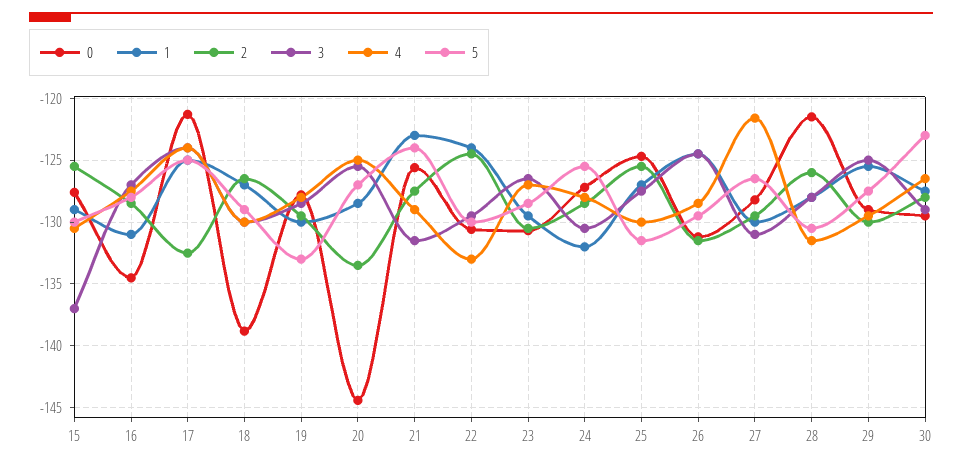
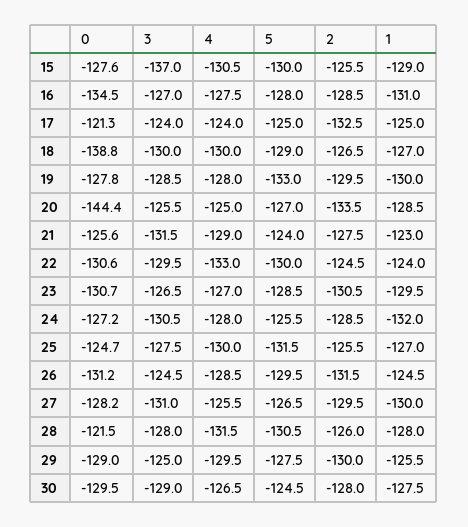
  {
    "0": {
      "15": -127.6,
      "16": -134.5,
      "17": -121.3,
      "18": -138.8,
      "19": -127.8,
      "20": -144.4,
      "21": -125.6,
      "22": -130.6,
      "23": -130.7,
      "24": -127.2,
      "25": -124.7,
      "26": -131.2,
      "27": -128.2,
      "28": -121.5,
      "29": -129,
      "30": -129.5
    },
    "1": {
      "15": -129,
      "16": -131,
      "17": -125,
      "18": -127,
      "19": -130,
      "20": -128.5,
      "21": -123,
      "22": -124,
      "23": -129.5,
      "24": -132,
      "25": -127,
      "26": -124.5,
      "27": -130,
      "28": -128,
      "29": -125.5,
      "30": -127.5
    },
    "2": {
      "15": -125.5,
      "16": -128.5,
      "17": -132.5,
      "18": -126.5,
      "19": -129.5,
      "20": -133.5,
      "21": -127.5,
      "22": -124.5,
      "23": -130.5,
      "24": -128.5,
      "25": -125.5,
      "26": -131.5,
      "27": -129.5,
      "28": -126,
      "29": -130,
      "30": -128
    },
    "3": {
      "15": -137,
      "16": -127,
      "17": -124,
      "18": -130,
      "19": -128.5,
      "20": -125.5,
      "21": -131.5,
      "22": -129.5,
      "23": -126.5,
      "24": -130.5,
      "25": -127.5,
      "26": -124.5,
      "27": -131,
      "28": -128,
      "29": -125,
      "30": -129
    },
    "4": {
      "15": -130.5,
      "16": -127.5,
      "17": -124,
      "18": -130,
      "19": -128,
      "20": -125,
      "21": -129,
      "22": -133,
      "23": -127,
      "24": -128,
      "25": -130,
      "26": -128.5,
-     "27": -121.5,
+     "27": -125.5,
      "28": -131.5,
      "29": -129.5,
      "30": -126.5
    },
    "5": {
      "15": -130,
      "16": -128,
      "17": -125,
      "18": -129,
      "19": -133,
      "20": -127,
      "21": -124,
      "22": -130,
      "23": -128.5,
      "24": -125.5,
      "25": -131.5,
      "26": -129.5,
      "27": -126.5,
      "28": -130.5,
      "29": -127.5,
-     "30": -123
+     "30": -124.5
    }
  }

